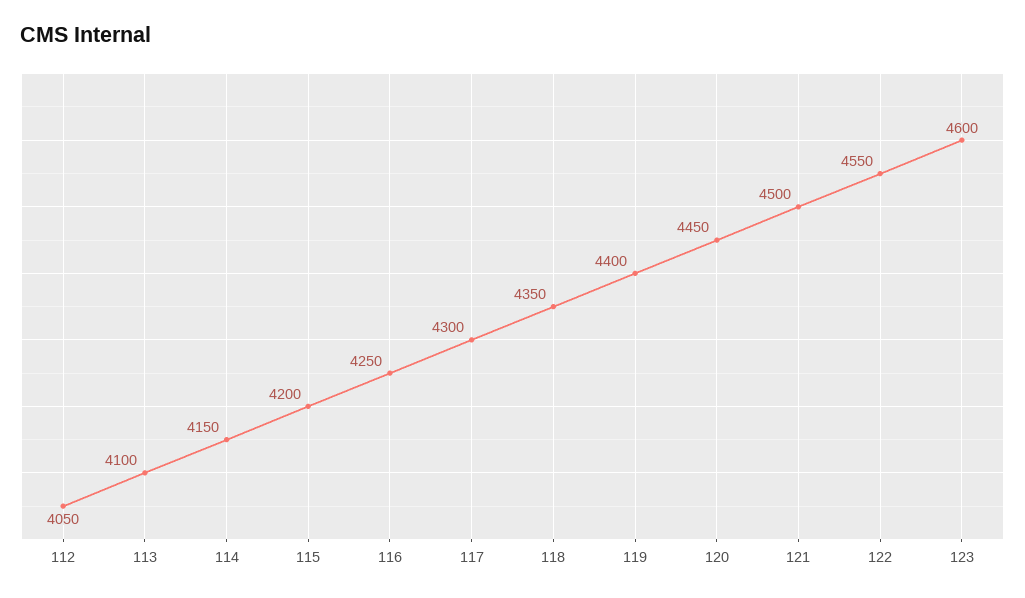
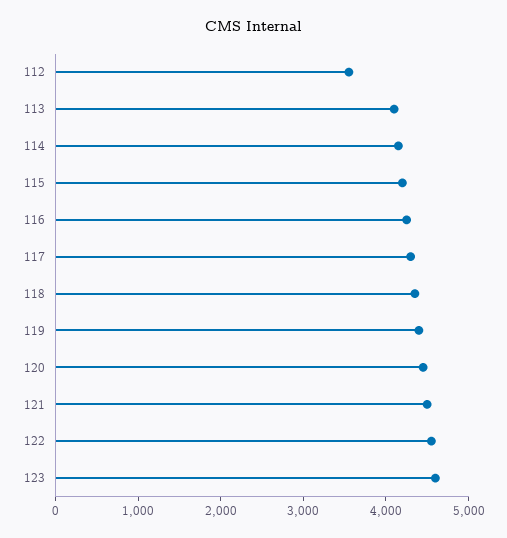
  {
-   "112": 4050,
+   "112": 3600,
    "113": 4100,
    "114": 4150,
    "115": 4200,
    "116": 4250,
    "117": 4300,
    "118": 4350,
    "119": 4400,
    "120": 4450,
    "121": 4500,
    "122": 4550,
    "123": 4600
  }

